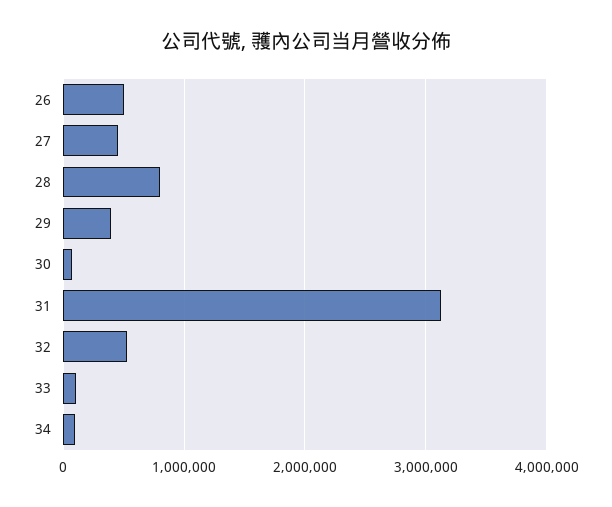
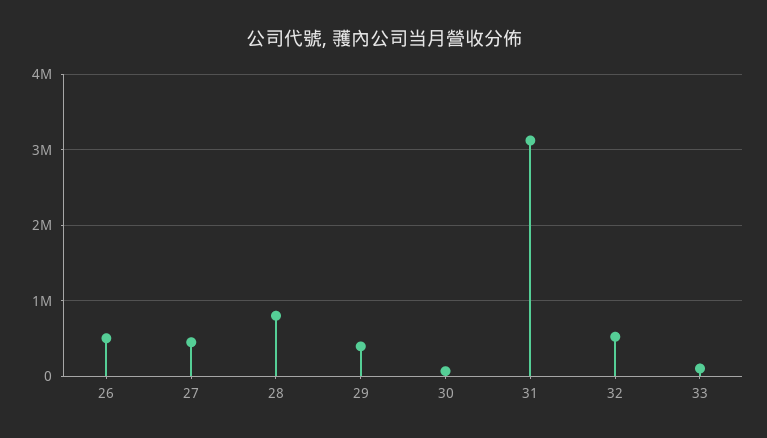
  {
    "26": 500000,
    "27": 500000,
    "28": 800000,
    "29": 400000,
    "30": 100000,
    "31": 3100000,
    "32": 500000,
-   "33": 100000,
+   "33": 100000
-   "34": 100000
  }

